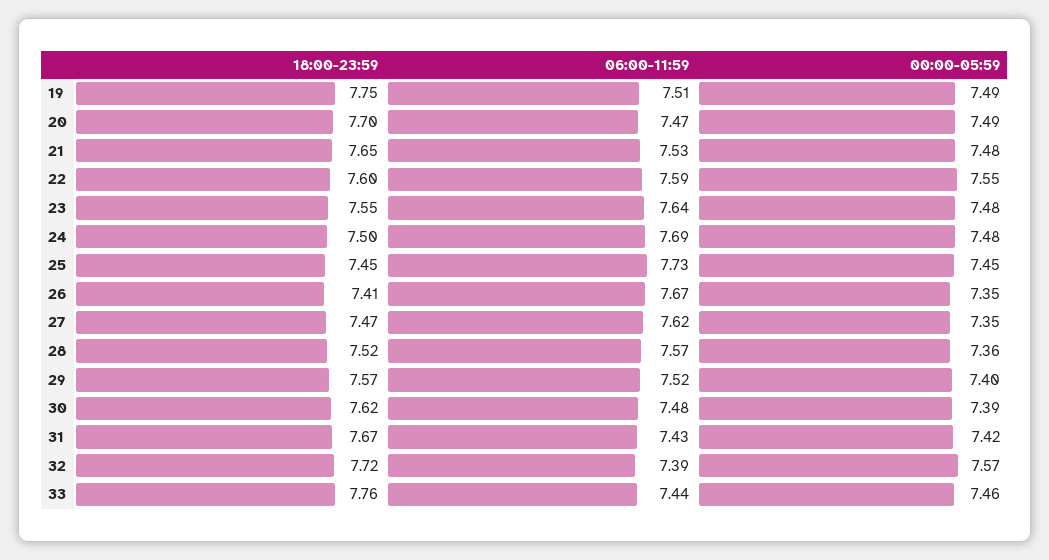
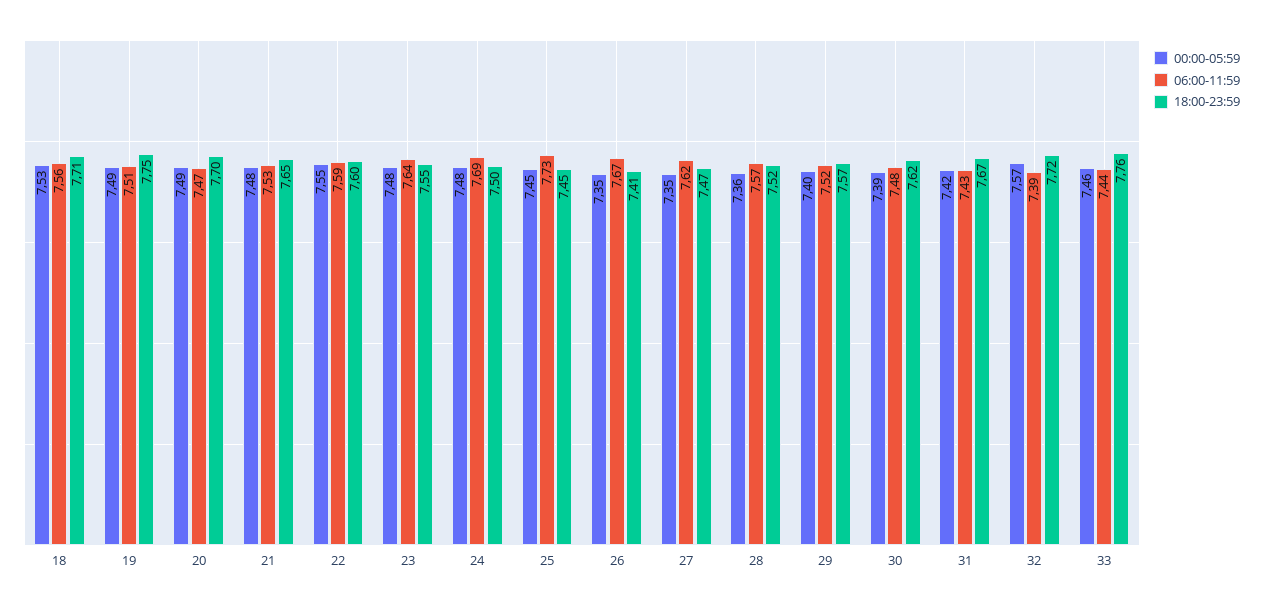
  {
    "18:00-23:59": {
      "19": 7.75,
      "20": 7.7,
      "21": 7.65,
      "22": 7.6,
      "23": 7.55,
      "24": 7.5,
      "25": 7.45,
      "26": 7.41,
      "27": 7.47,
      "28": 7.52,
      "29": 7.57,
      "30": 7.62,
      "31": 7.67,
      "32": 7.72,
-     "33": 7.76
+     "33": 7.76,
+     "18": 7.71
    },
    "06:00-11:59": {
      "19": 7.51,
      "20": 7.47,
      "21": 7.53,
      "22": 7.59,
      "23": 7.64,
      "24": 7.69,
      "25": 7.73,
      "26": 7.67,
      "27": 7.62,
      "28": 7.57,
      "29": 7.52,
      "30": 7.48,
      "31": 7.43,
      "32": 7.39,
-     "33": 7.44
+     "33": 7.44,
+     "18": 7.56
    },
    "00:00-05:59": {
      "19": 7.49,
      "20": 7.49,
      "21": 7.48,
      "22": 7.55,
      "23": 7.48,
      "24": 7.48,
      "25": 7.45,
      "26": 7.35,
      "27": 7.35,
      "28": 7.36,
      "29": 7.4,
      "30": 7.39,
      "31": 7.42,
      "32": 7.57,
-     "33": 7.46
+     "33": 7.46,
+     "18": 7.53
    }
  }

